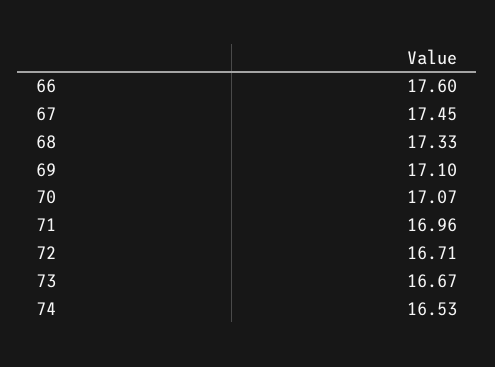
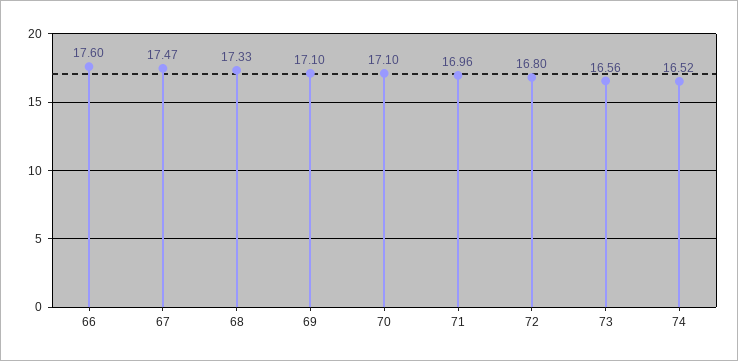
  {
    "66": 17.6,
-   "67": 17.45,
+   "67": 17.47,
    "68": 17.33,
    "69": 17.1,
-   "70": 17.07,
+   "70": 17.1,
    "71": 16.96,
-   "72": 16.71,
+   "72": 16.8,
-   "73": 16.67,
+   "73": 16.56,
-   "74": 16.53
+   "74": 16.52
  }

